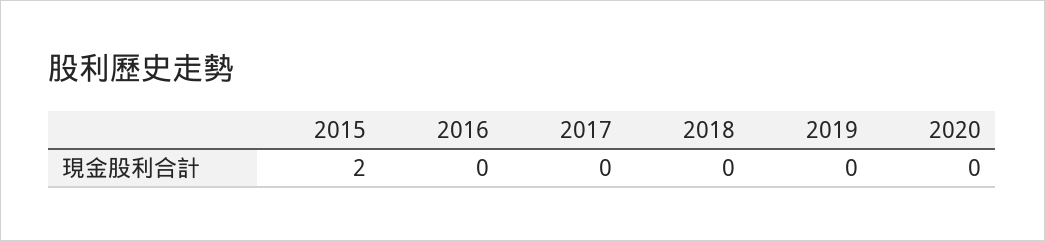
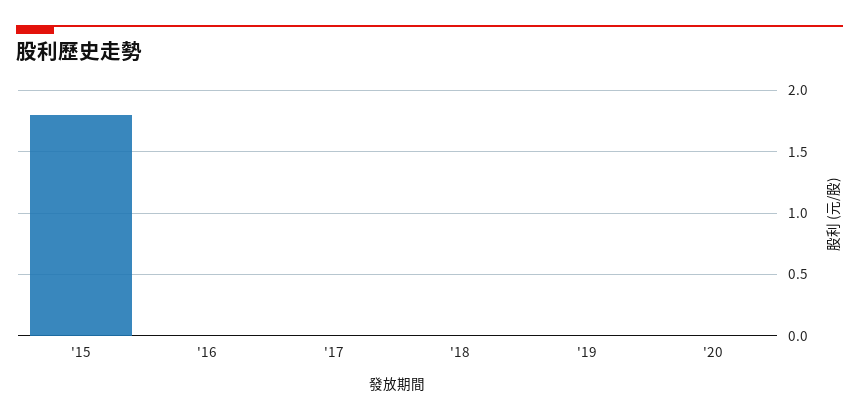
  {
-   "2015": 2,
+   "2015": 1.8,
    "2016": 0,
    "2017": 0,
    "2018": 0,
    "2019": 0,
    "2020": 0
  }

